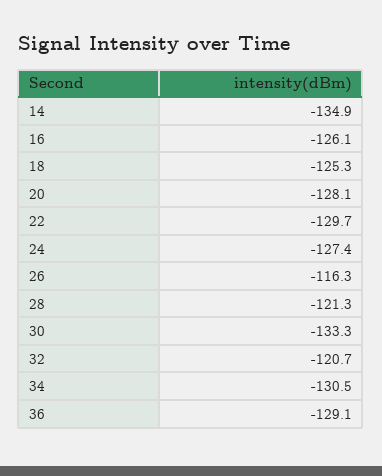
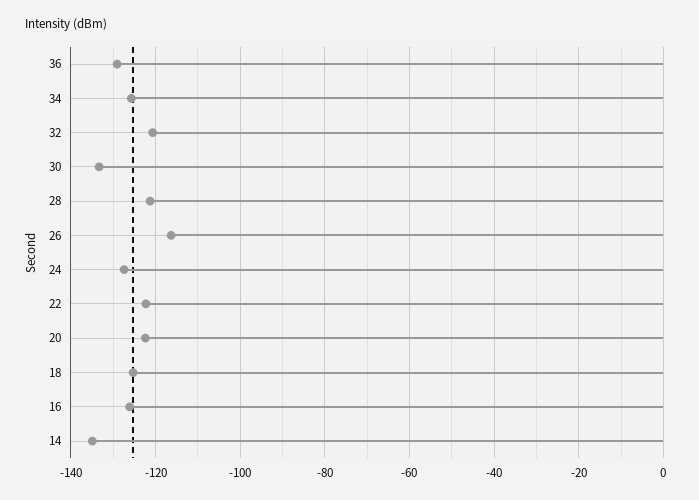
  {
    "14": -134.9,
    "16": -126.1,
    "18": -125.3,
-   "20": -128.1,
+   "20": -122,
-   "22": -129.7,
+   "22": -122,
    "24": -127.4,
    "26": -116.3,
    "28": -121.3,
    "30": -133.3,
    "32": -120.7,
-   "34": -130.5,
+   "34": -126,
    "36": -129.1
  }

